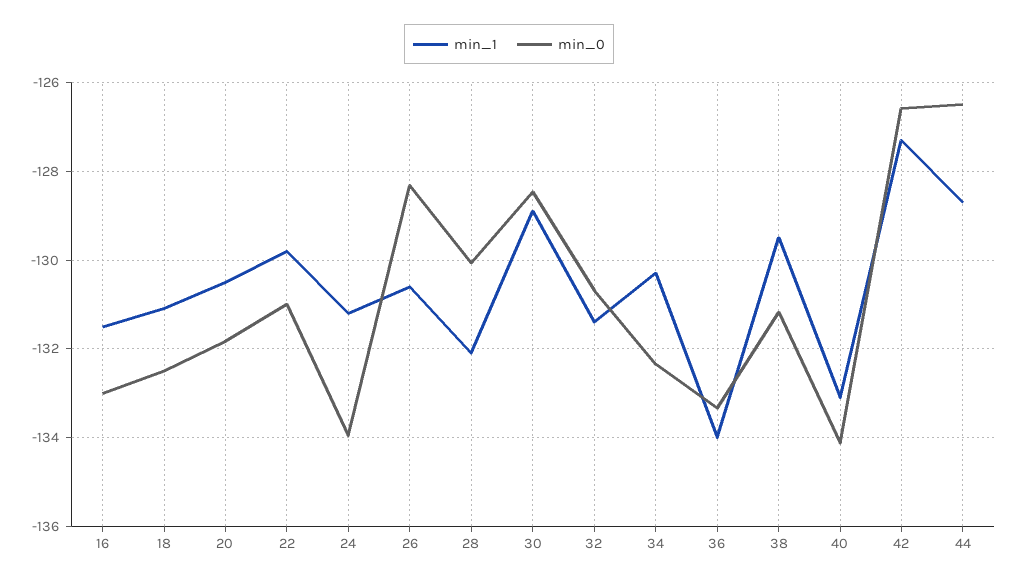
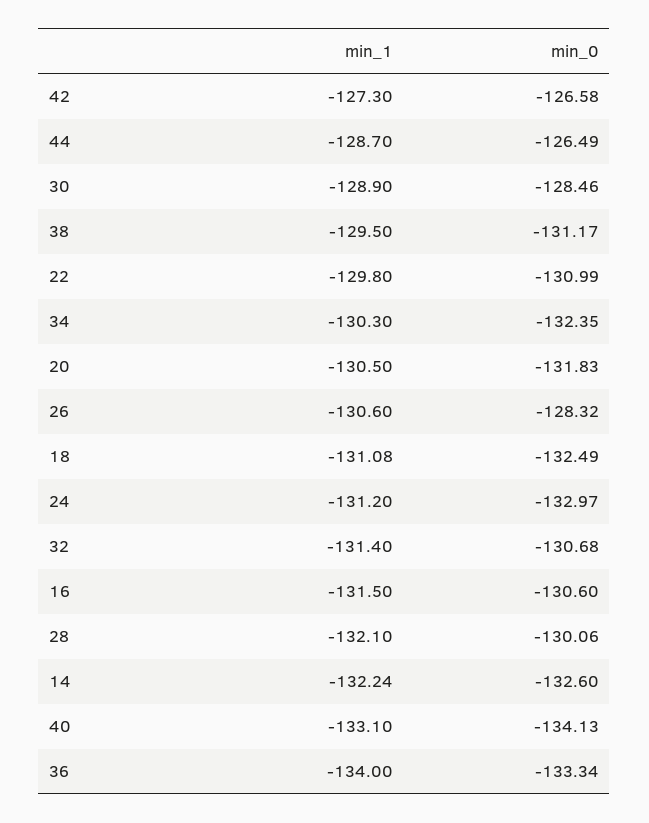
  {
    "min_1": {
      "16": -131.5,
      "18": -131.08,
      "20": -130.5,
      "22": -129.8,
      "24": -131.2,
      "26": -130.6,
      "28": -132.1,
      "30": -128.9,
      "32": -131.4,
      "34": -130.3,
      "36": -134,
      "38": -129.5,
      "40": -133.1,
      "42": -127.3,
-     "44": -128.7
+     "44": -128.7,
+     "14": -132.24
    },
    "min_0": {
-     "16": -133,
+     "16": -130.6,
      "18": -132.49,
      "20": -131.83,
      "22": -130.99,
-     "24": -134,
+     "24": -132.97,
      "26": -128.32,
      "28": -130.06,
      "30": -128.46,
      "32": -130.68,
      "34": -132.35,
      "36": -133.34,
      "38": -131.17,
      "40": -134.13,
      "42": -126.58,
-     "44": -126.49
+     "44": -126.49,
+     "14": -132.6
    }
  }

